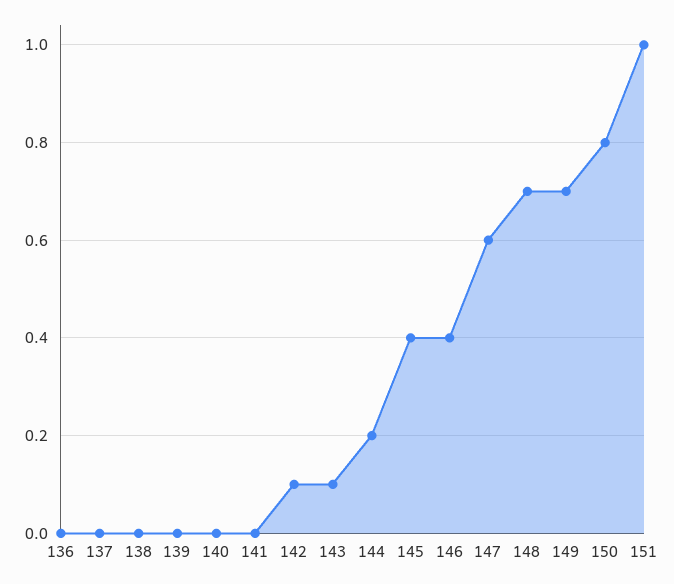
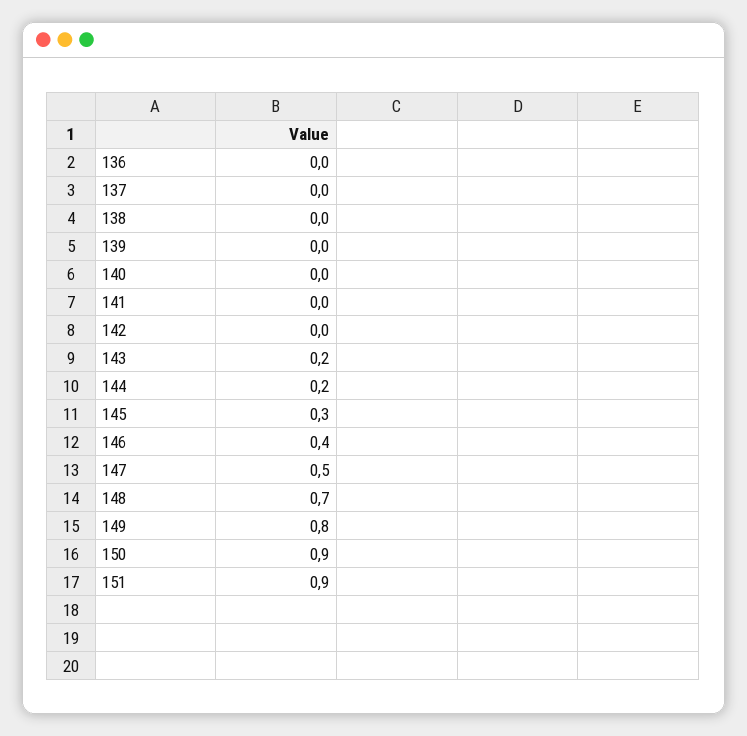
  {
    "136": 0,
    "137": 0,
    "138": 0,
    "139": 0,
    "140": 0,
    "141": 0,
-   "142": 0.1,
+   "142": 0,
-   "143": 0.1,
+   "143": 0.2,
    "144": 0.2,
-   "145": 0.4,
+   "145": 0.3,
    "146": 0.4,
-   "147": 0.6,
+   "147": 0.5,
    "148": 0.7,
-   "149": 0.7,
+   "149": 0.8,
-   "150": 0.8,
+   "150": 0.9,
-   "151": 1
+   "151": 0.9
  }

